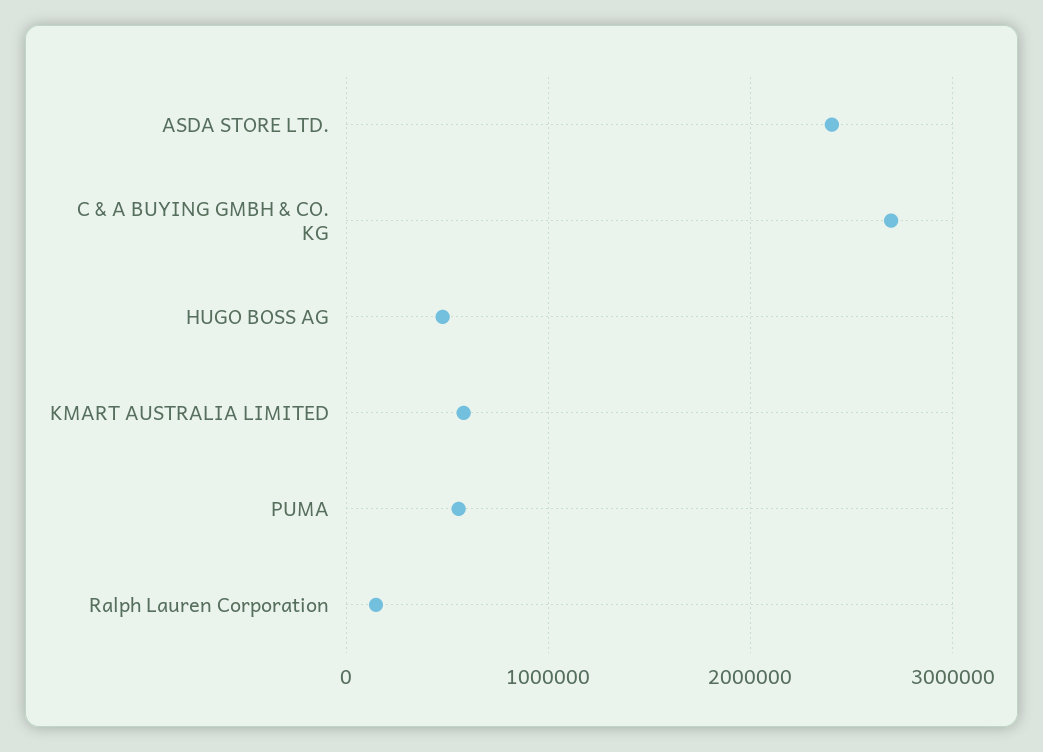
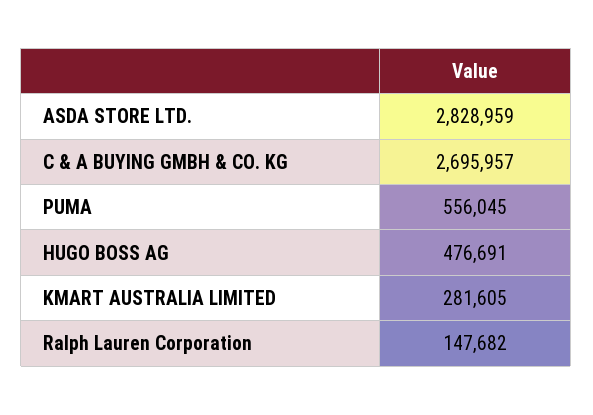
  {
-   "ASDA STORE LTD.": 2400000,
+   "ASDA STORE LTD.": 2828959,
    "C & A BUYING GMBH & CO. KG": 2695957,
    "HUGO BOSS AG": 476691,
-   "KMART AUSTRALIA LIMITED": 600000,
+   "KMART AUSTRALIA LIMITED": 281605,
    "PUMA": 556045,
    "Ralph Lauren Corporation": 147682
  }

